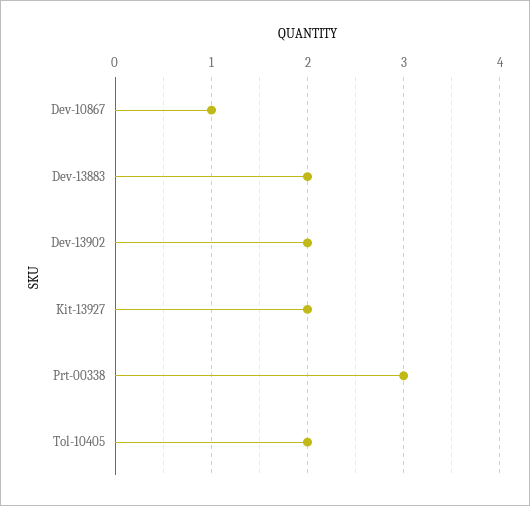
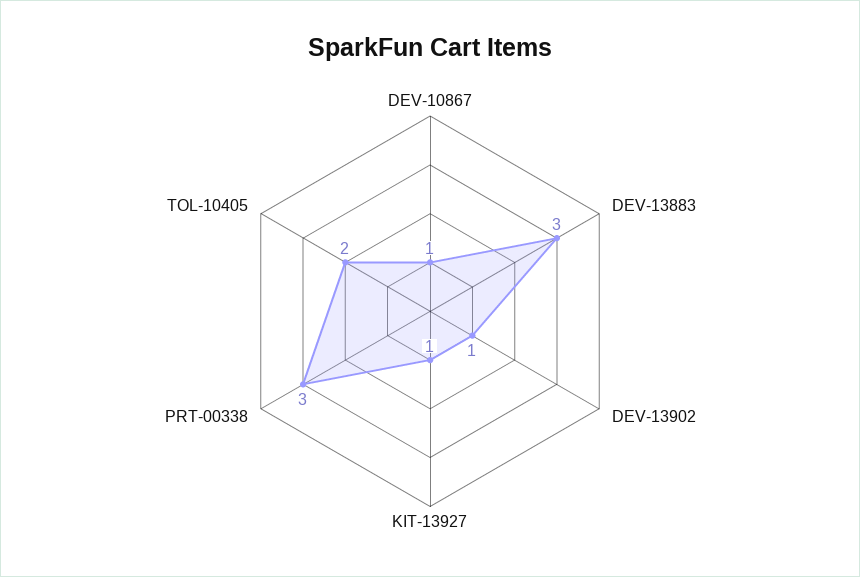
  {
    "Dev-10867": 1,
-   "Dev-13883": 2,
+   "Dev-13883": 3,
-   "Dev-13902": 2,
+   "Dev-13902": 1,
-   "Kit-13927": 2,
+   "Kit-13927": 1,
    "Prt-00338": 3,
    "Tol-10405": 2
  }

